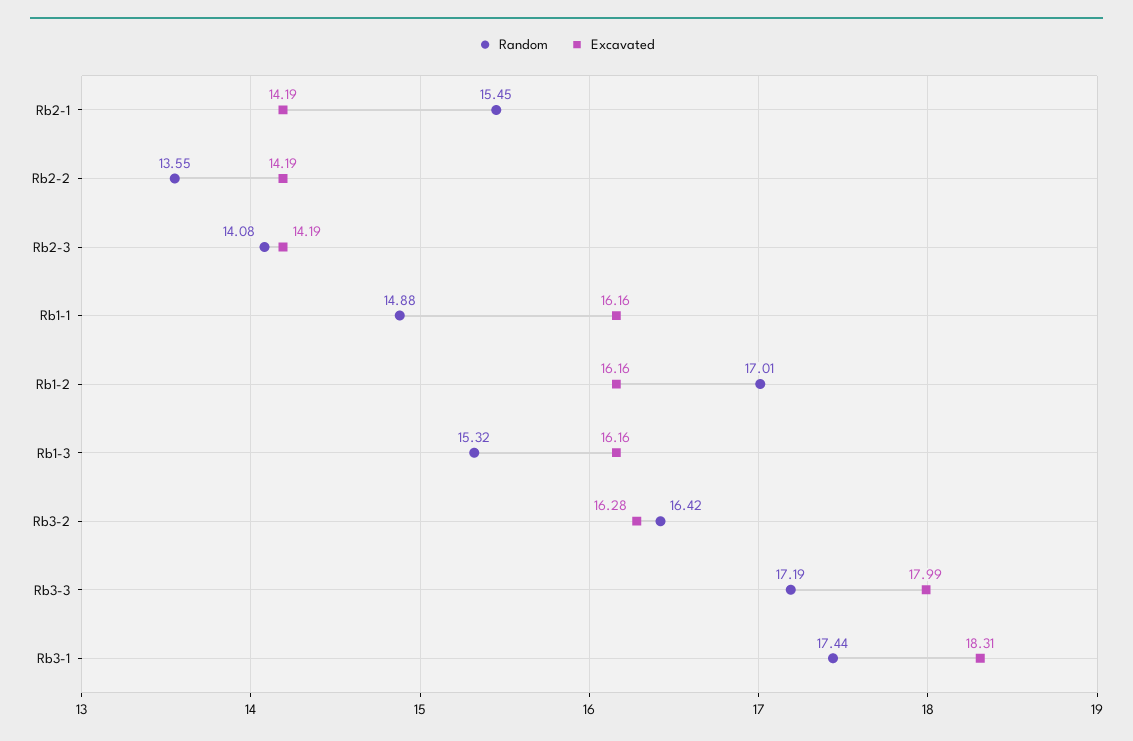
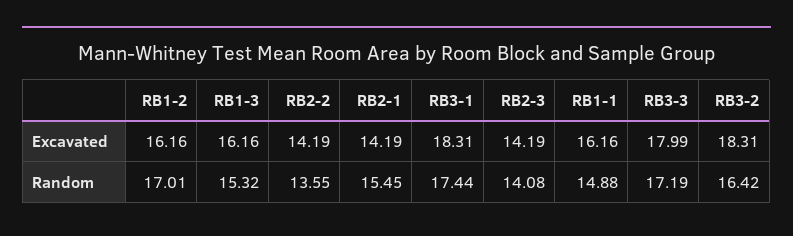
  {
    "Random": {
      "Rb2-1": 15.45,
      "Rb2-2": 13.55,
      "Rb2-3": 14.08,
      "Rb1-1": 14.88,
      "Rb1-2": 17.01,
      "Rb1-3": 15.32,
      "Rb3-2": 16.42,
      "Rb3-3": 17.19,
      "Rb3-1": 17.44
    },
    "Excavated": {
      "Rb2-1": 14.19,
      "Rb2-2": 14.19,
      "Rb2-3": 14.19,
      "Rb1-1": 16.16,
      "Rb1-2": 16.16,
      "Rb1-3": 16.16,
-     "Rb3-2": 16.28,
+     "Rb3-2": 18.31,
      "Rb3-3": 17.99,
      "Rb3-1": 18.31
    }
  }

